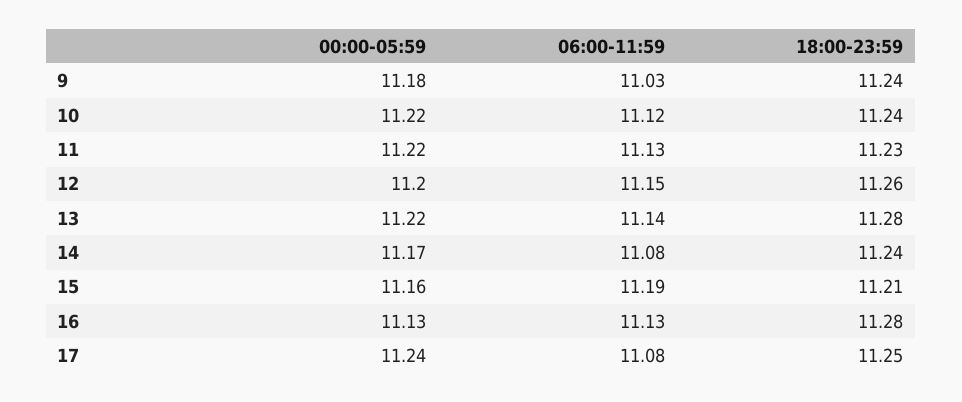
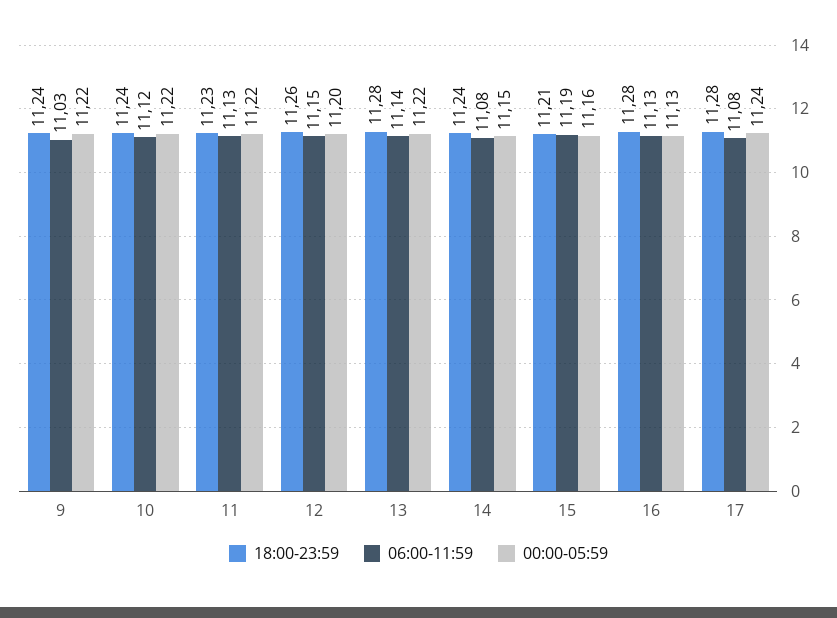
  {
    "00:00-05:59": {
-     "9": 11.18,
+     "9": 11.22,
      "10": 11.22,
      "11": 11.22,
      "12": 11.2,
      "13": 11.22,
-     "14": 11.17,
+     "14": 11.15,
      "15": 11.16,
      "16": 11.13,
      "17": 11.24
    },
    "06:00-11:59": {
      "9": 11.03,
      "10": 11.12,
      "11": 11.13,
      "12": 11.15,
      "13": 11.14,
      "14": 11.08,
      "15": 11.19,
      "16": 11.13,
      "17": 11.08
    },
    "18:00-23:59": {
      "9": 11.24,
      "10": 11.24,
      "11": 11.23,
      "12": 11.26,
      "13": 11.28,
      "14": 11.24,
      "15": 11.21,
      "16": 11.28,
-     "17": 11.25
+     "17": 11.28
    }
  }

